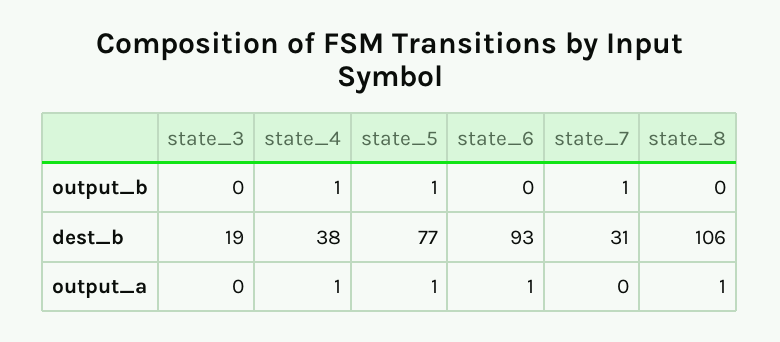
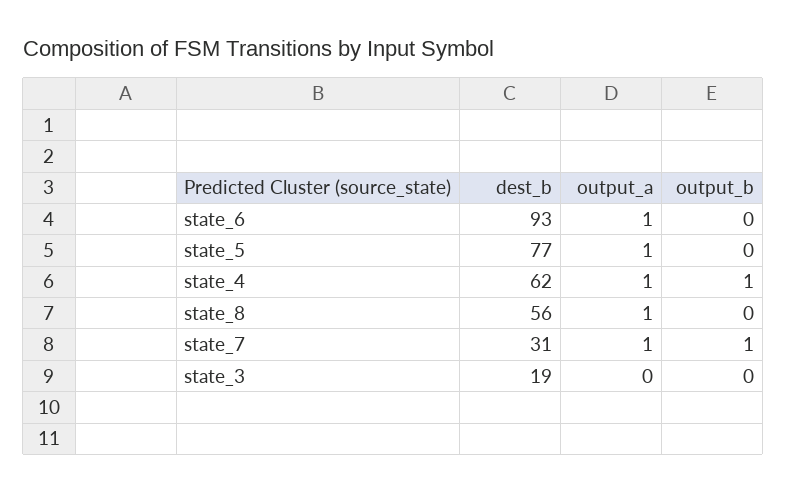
  {
    "state_3": {
      "output_b": 0,
      "dest_b": 19,
      "output_a": 0
    },
    "state_4": {
      "output_b": 1,
-     "dest_b": 38,
+     "dest_b": 62,
      "output_a": 1
    },
    "state_5": {
-     "output_b": 1,
+     "output_b": 0,
      "dest_b": 77,
      "output_a": 1
    },
    "state_6": {
      "output_b": 0,
      "dest_b": 93,
      "output_a": 1
    },
    "state_7": {
      "output_b": 1,
      "dest_b": 31,
-     "output_a": 0
+     "output_a": 1
    },
    "state_8": {
      "output_b": 0,
-     "dest_b": 106,
+     "dest_b": 56,
      "output_a": 1
    }
  }

